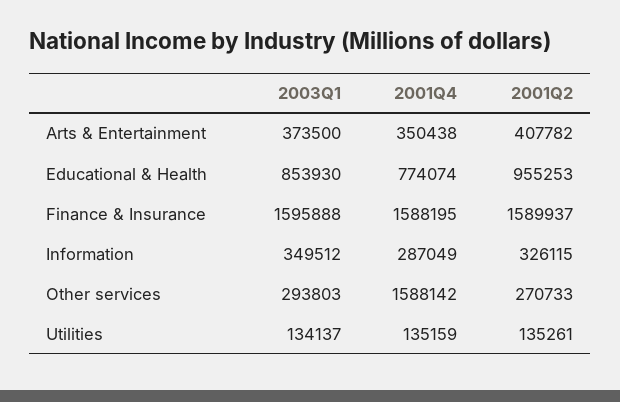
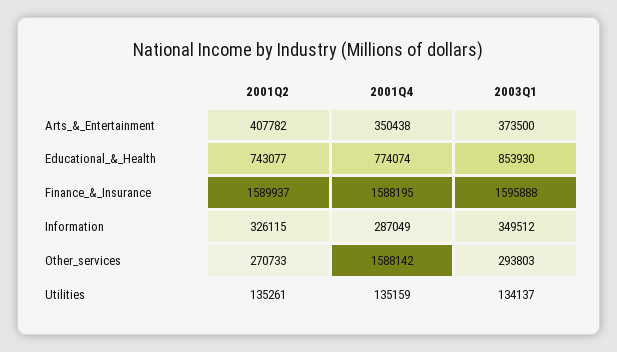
  {
    "2003Q1": {
      "Arts & Entertainment": 373500,
      "Educational & Health": 853930,
      "Finance & Insurance": 1595888,
      "Information": 349512,
      "Other services": 293803,
      "Utilities": 134137
    },
    "2001Q4": {
      "Arts & Entertainment": 350438,
      "Educational & Health": 774074,
      "Finance & Insurance": 1588195,
      "Information": 287049,
      "Other services": 1588142,
      "Utilities": 135159
    },
    "2001Q2": {
      "Arts & Entertainment": 407782,
-     "Educational & Health": 955253,
+     "Educational & Health": 743077,
      "Finance & Insurance": 1589937,
      "Information": 326115,
      "Other services": 270733,
      "Utilities": 135261
    }
  }

